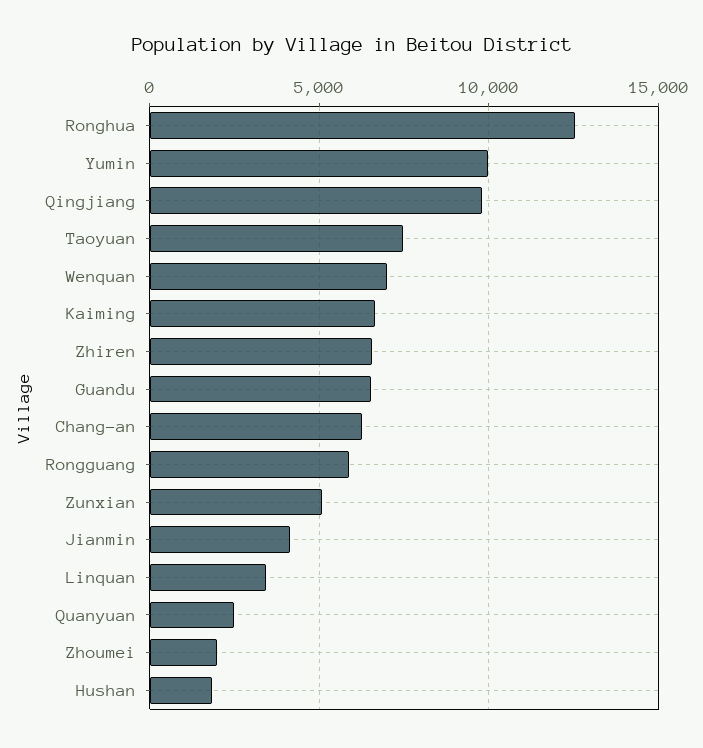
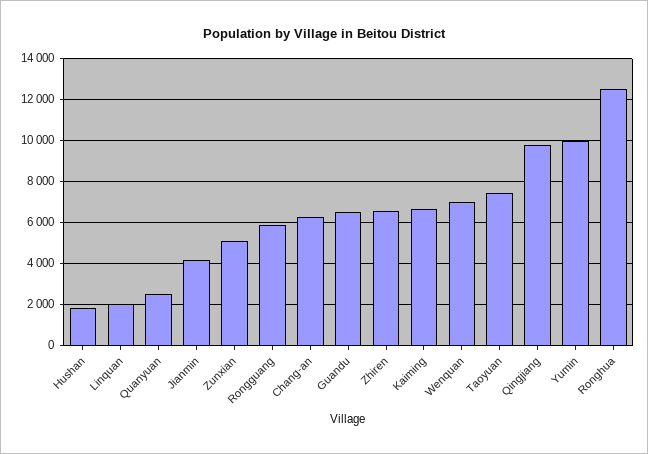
  {
    "Ronghua": 12500,
    "Yumin": 10000,
    "Qingjiang": 10000,
    "Taoyuan": 7500,
    "Wenquan": 7000,
    "Kaiming": 6500,
    "Zhiren": 6500,
    "Guandu": 6500,
    "Chang-an": 6500,
    "Rongguang": 6000,
    "Zunxian": 5000,
    "Jianmin": 4000,
-   "Linquan": 3500,
+   "Linquan": 2000,
    "Quanyuan": 2500,
-   "Zhoumei": 2000,
    "Hushan": 2000
  }

